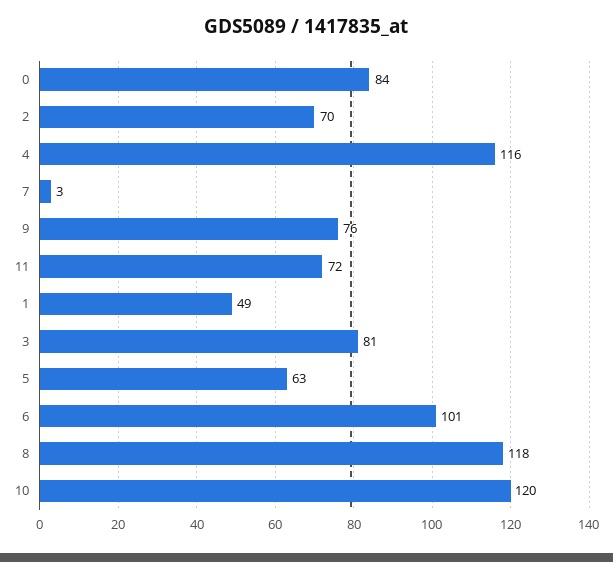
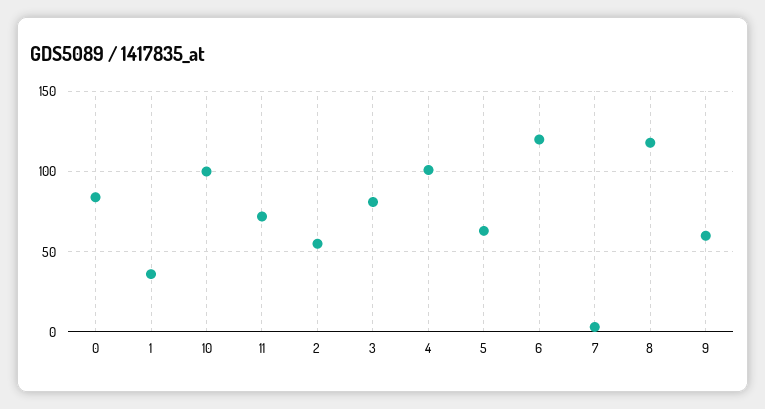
  {
    "0": 84,
-   "2": 70,
+   "2": 55,
-   "4": 116,
+   "4": 100,
    "7": 3,
-   "9": 76,
+   "9": 60,
    "11": 72,
-   "1": 49,
+   "1": 35,
    "3": 81,
    "5": 63,
-   "6": 101,
+   "6": 120,
    "8": 118,
-   "10": 120
+   "10": 100
  }

